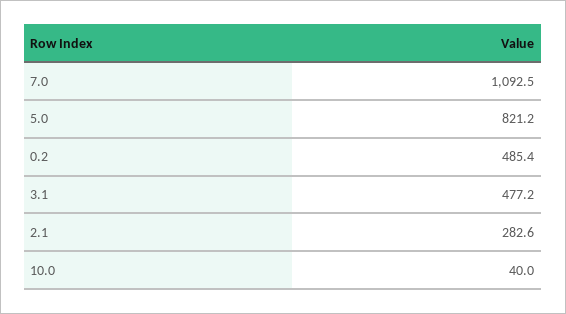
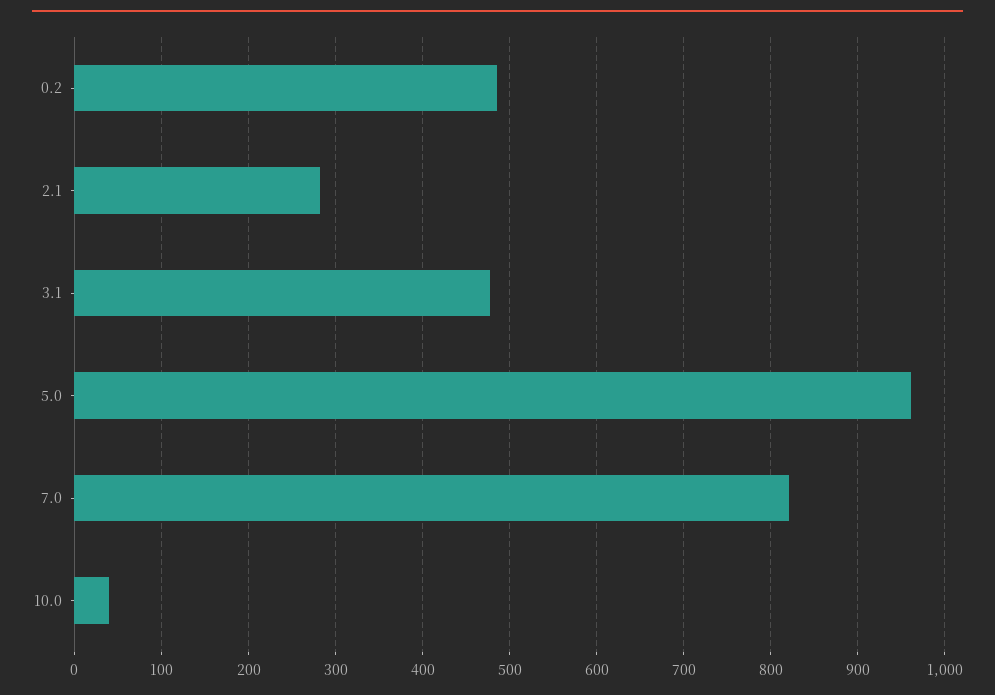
  {
-   "7.0": 1092.5,
+   "7.0": 820,
-   "5.0": 821.2,
+   "5.0": 960,
    "0.2": 485.4,
    "3.1": 477.2,
    "2.1": 282.6,
    "10.0": 40
  }

